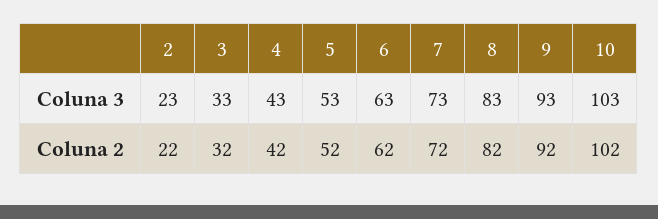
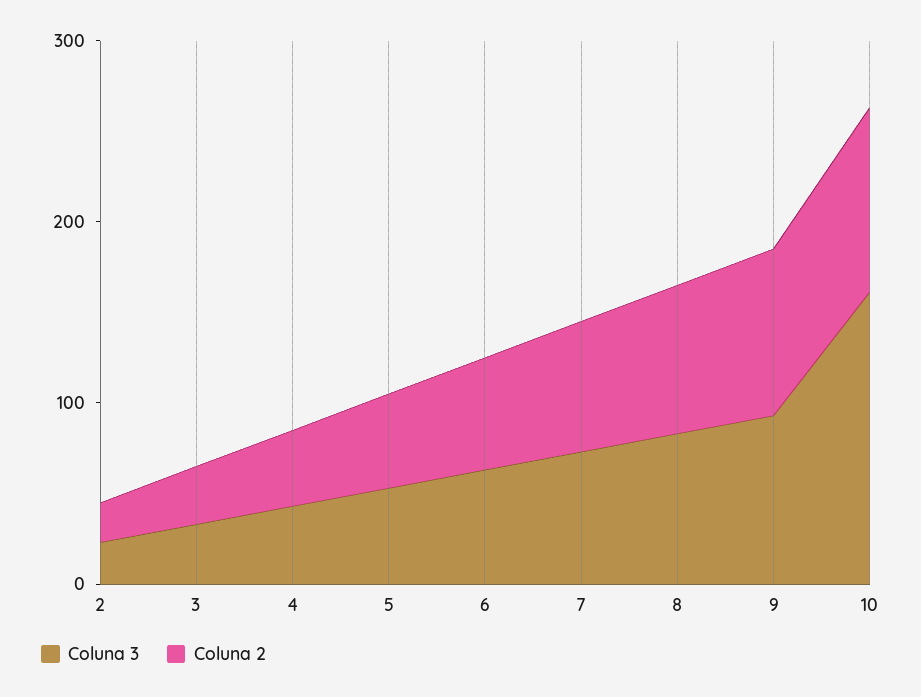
  {
    "Coluna 3": {
      "2": 23,
      "3": 33,
      "4": 43,
      "5": 53,
      "6": 63,
      "7": 73,
      "8": 83,
      "9": 93,
-     "10": 103
+     "10": 160
    },
    "Coluna 2": {
      "2": 22,
      "3": 32,
      "4": 42,
      "5": 52,
      "6": 62,
      "7": 72,
      "8": 82,
      "9": 92,
      "10": 102
    }
  }

